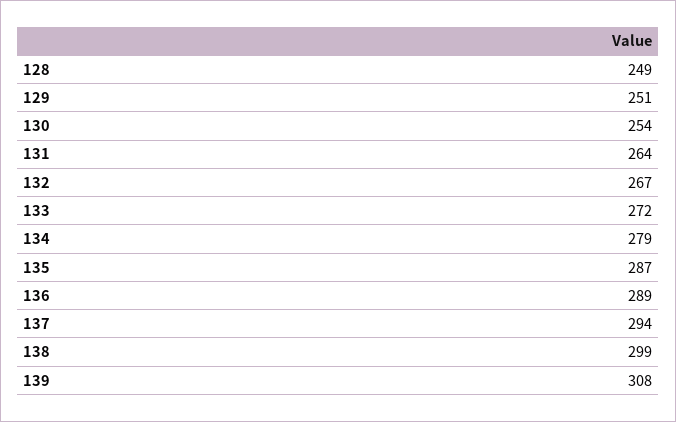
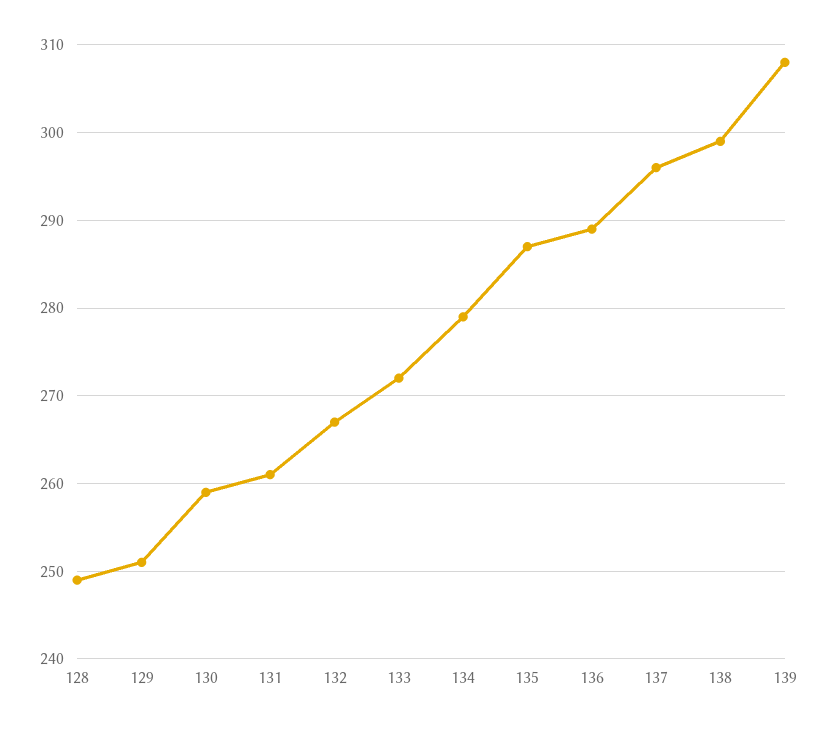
  {
    "128": 249,
    "129": 251,
-   "130": 254,
+   "130": 259,
-   "131": 264,
+   "131": 261,
    "132": 267,
    "133": 272,
    "134": 279,
    "135": 287,
    "136": 289,
-   "137": 294,
+   "137": 296,
    "138": 299,
    "139": 308
  }

